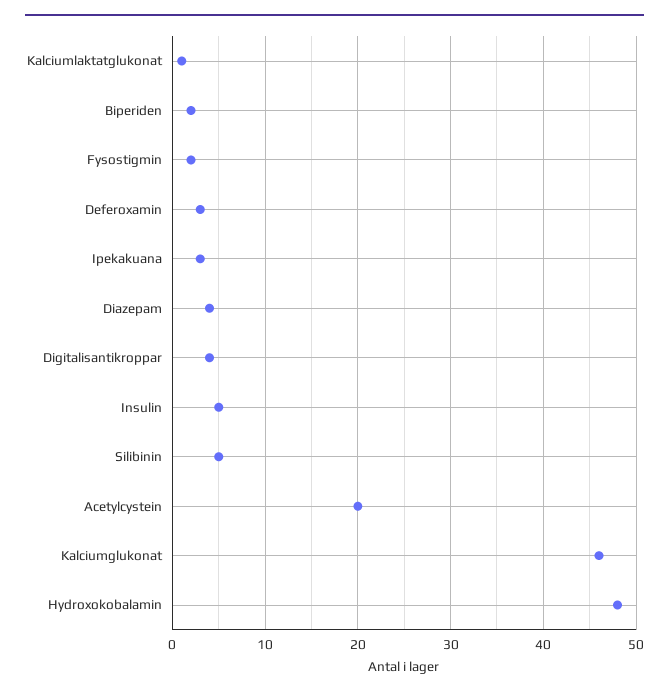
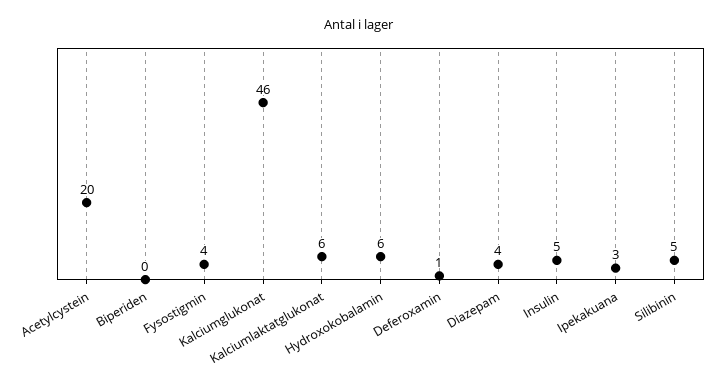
  {
-   "Kalciumlaktatglukonat": 1,
+   "Kalciumlaktatglukonat": 6,
-   "Biperiden": 2,
+   "Biperiden": 0,
-   "Fysostigmin": 2,
+   "Fysostigmin": 4,
-   "Deferoxamin": 3,
+   "Deferoxamin": 1,
    "Ipekakuana": 3,
    "Diazepam": 4,
-   "Digitalisantikroppar": 4,
    "Insulin": 5,
    "Silibinin": 5,
    "Acetylcystein": 20,
    "Kalciumglukonat": 46,
-   "Hydroxokobalamin": 48
+   "Hydroxokobalamin": 6
  }

